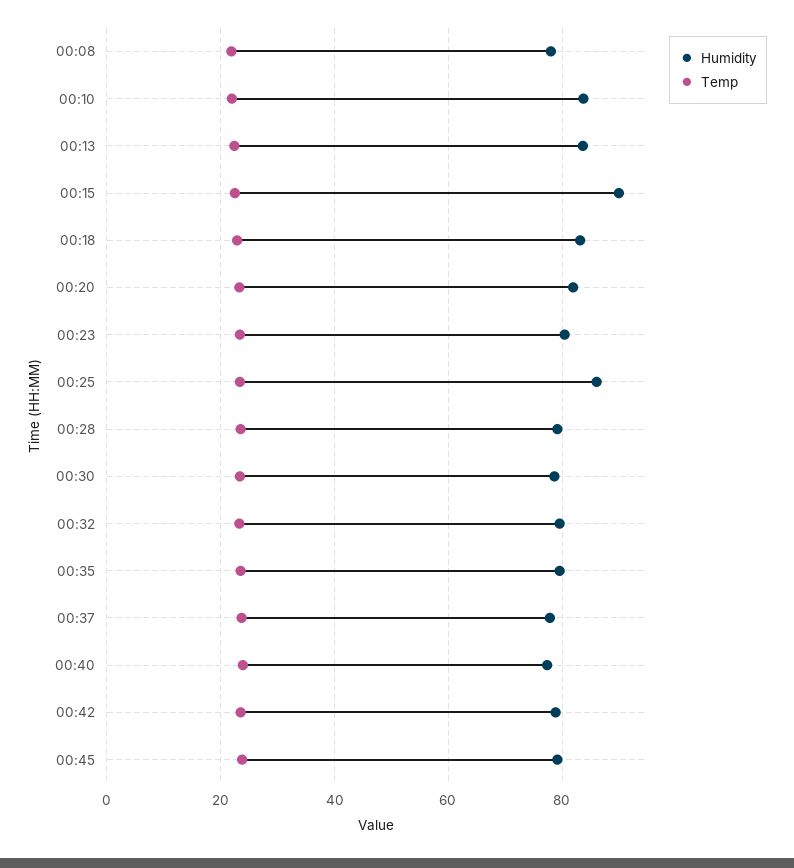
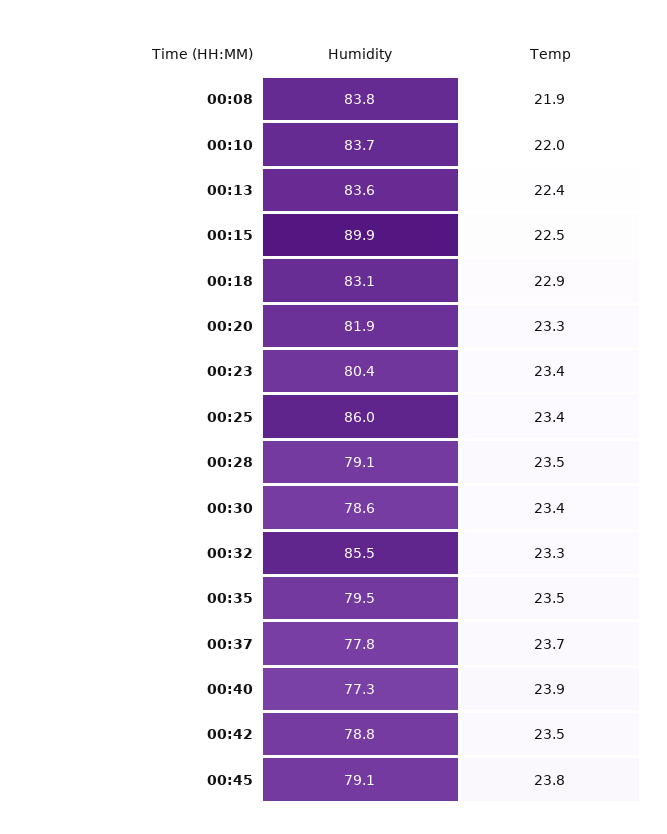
  {
    "Humidity": {
-     "00:08": 78,
+     "00:08": 83.8,
      "00:10": 83.7,
      "00:13": 83.6,
      "00:15": 89.9,
      "00:18": 83.1,
      "00:20": 81.9,
      "00:23": 80.4,
      "00:25": 86,
      "00:28": 79.1,
      "00:30": 78.6,
-     "00:32": 80,
+     "00:32": 85.5,
      "00:35": 79.5,
      "00:37": 77.8,
      "00:40": 77.3,
      "00:42": 78.8,
      "00:45": 79.1
    },
    "Temp": {
      "00:08": 21.9,
      "00:10": 22,
      "00:13": 22.4,
      "00:15": 22.5,
      "00:18": 22.9,
      "00:20": 23.3,
      "00:23": 23.4,
      "00:25": 23.4,
      "00:28": 23.5,
      "00:30": 23.4,
      "00:32": 23.3,
      "00:35": 23.5,
      "00:37": 23.7,
      "00:40": 23.9,
      "00:42": 23.5,
      "00:45": 23.8
    }
  }

